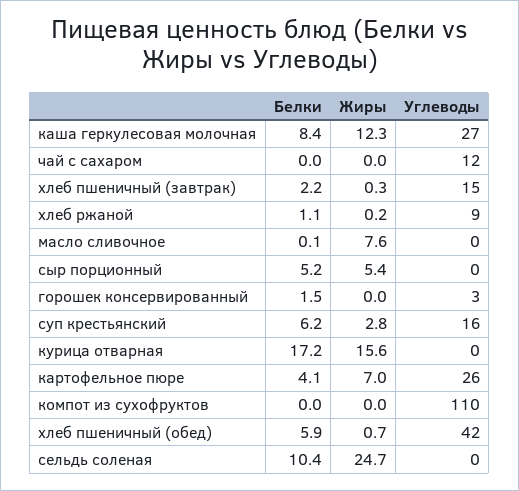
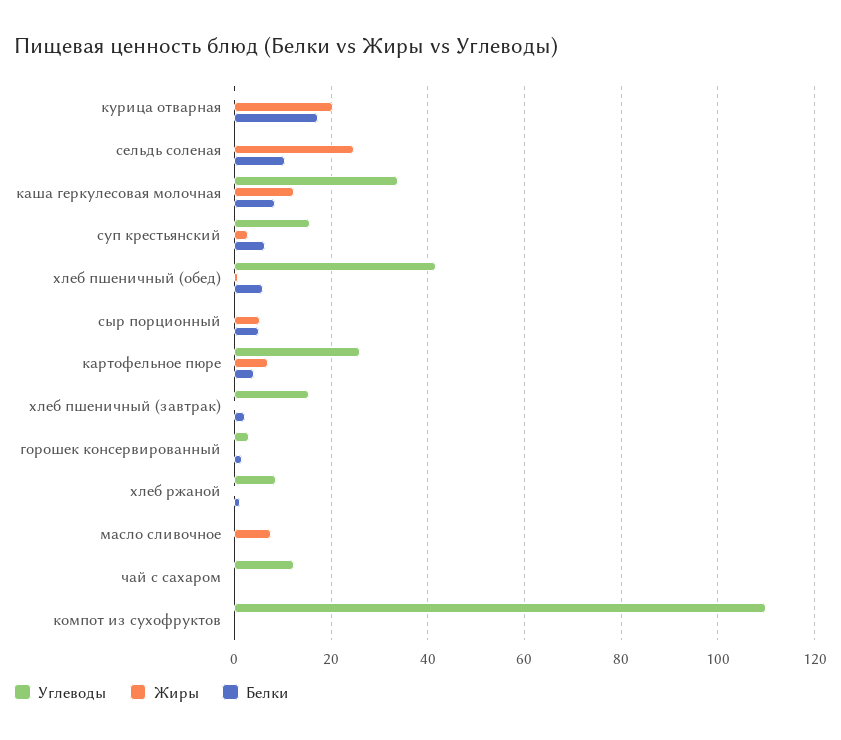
  {
    "Белки": {
      "каша геркулесовая молочная": 8.4,
      "чай с сахаром": 0,
      "хлеб пшеничный (завтрак)": 2.2,
      "хлеб ржаной": 1.1,
      "масло сливочное": 0.1,
      "сыр порционный": 5.2,
      "горошек консервированный": 1.5,
      "суп крестьянский": 6.2,
      "курица отварная": 17.2,
      "картофельное пюре": 4.1,
      "компот из сухофруктов": 0,
      "хлеб пшеничный (обед)": 5.9,
      "сельдь соленая": 10.4
    },
    "Жиры": {
      "каша геркулесовая молочная": 12.3,
      "чай с сахаром": 0,
      "хлеб пшеничный (завтрак)": 0.3,
      "хлеб ржаной": 0.2,
      "масло сливочное": 7.6,
      "сыр порционный": 5.4,
      "горошек консервированный": 0,
      "суп крестьянский": 2.8,
-     "курица отварная": 15.6,
+     "курица отварная": 20,
      "картофельное пюре": 7,
      "компот из сухофруктов": 0,
      "хлеб пшеничный (обед)": 0.7,
      "сельдь соленая": 24.7
    },
    "Углеводы": {
-     "каша геркулесовая молочная": 27,
+     "каша геркулесовая молочная": 34,
      "чай с сахаром": 12,
      "хлеб пшеничный (завтрак)": 15,
      "хлеб ржаной": 9,
      "масло сливочное": 0,
      "сыр порционный": 0,
      "горошек консервированный": 3,
      "суп крестьянский": 16,
      "курица отварная": 0,
      "картофельное пюре": 26,
      "компот из сухофруктов": 110,
      "хлеб пшеничный (обед)": 42,
      "сельдь соленая": 0
    }
  }

